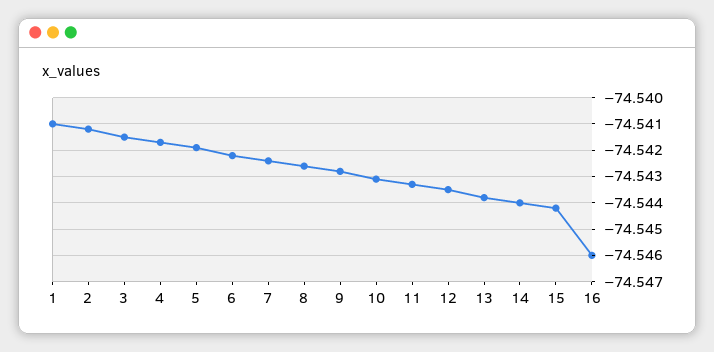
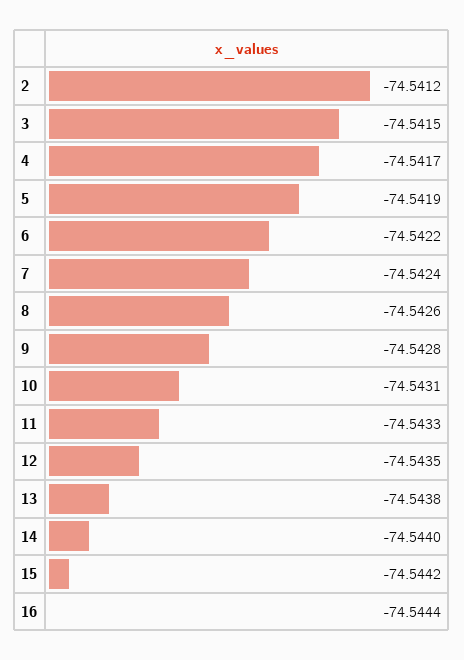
  {
-   "1": -74.541,
    "2": -74.5412,
    "3": -74.5415,
    "4": -74.5417,
    "5": -74.5419,
    "6": -74.5422,
    "7": -74.5424,
    "8": -74.5426,
    "9": -74.5428,
    "10": -74.5431,
    "11": -74.5433,
    "12": -74.5435,
    "13": -74.5438,
    "14": -74.544,
    "15": -74.5442,
-   "16": -74.546
+   "16": -74.5444
  }

